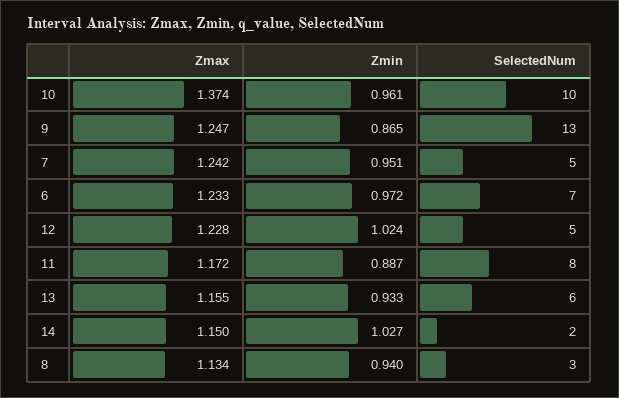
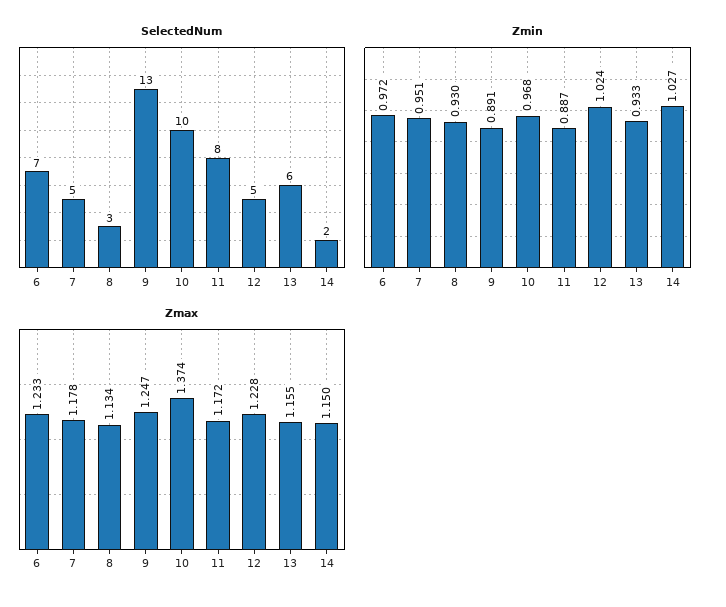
  {
    "Zmax": {
      "10": 1.374,
      "9": 1.247,
-     "7": 1.242,
+     "7": 1.178,
      "6": 1.233,
      "12": 1.228,
      "11": 1.172,
      "13": 1.155,
      "14": 1.15,
      "8": 1.134
    },
    "Zmin": {
-     "10": 0.961,
+     "10": 0.968,
-     "9": 0.865,
+     "9": 0.891,
      "7": 0.951,
      "6": 0.972,
      "12": 1.024,
      "11": 0.887,
      "13": 0.933,
      "14": 1.027,
-     "8": 0.94
+     "8": 0.93
    },
    "SelectedNum": {
      "10": 10,
      "9": 13,
      "7": 5,
      "6": 7,
      "12": 5,
      "11": 8,
      "13": 6,
      "14": 2,
      "8": 3
    }
  }

